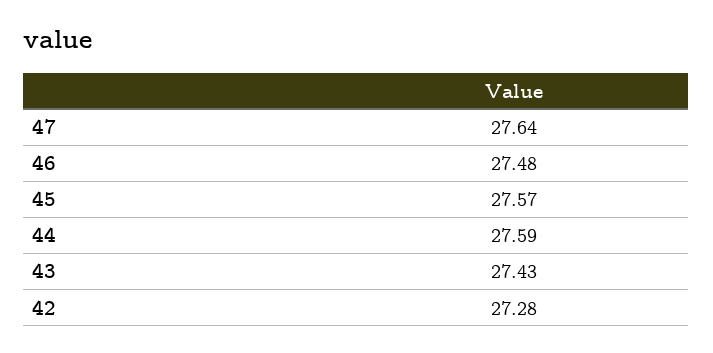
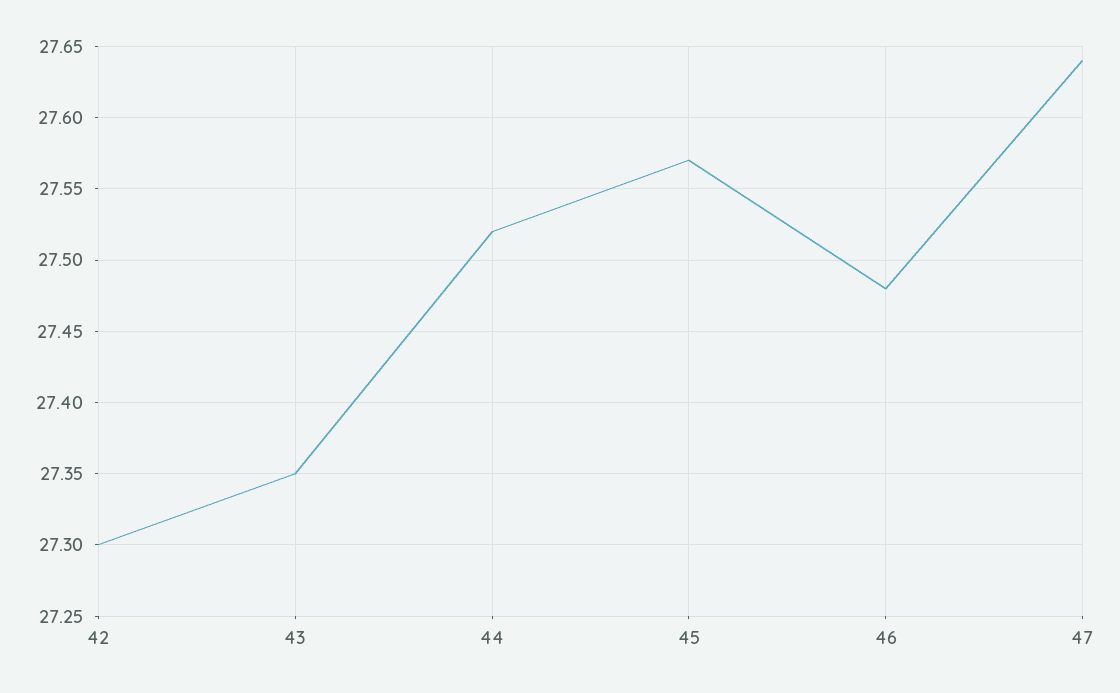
  {
    "47": 27.64,
    "46": 27.48,
    "45": 27.57,
-   "44": 27.59,
+   "44": 27.52,
-   "43": 27.43,
+   "43": 27.35,
-   "42": 27.28
+   "42": 27.3
  }

